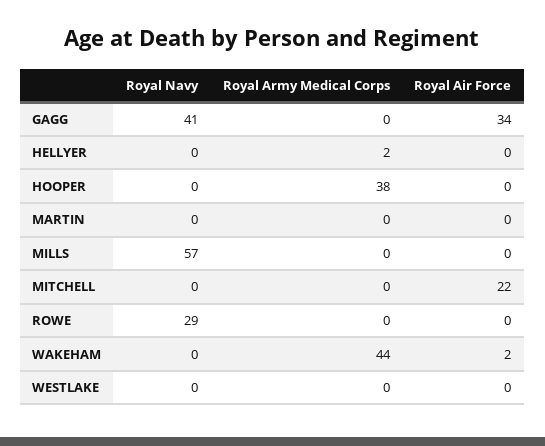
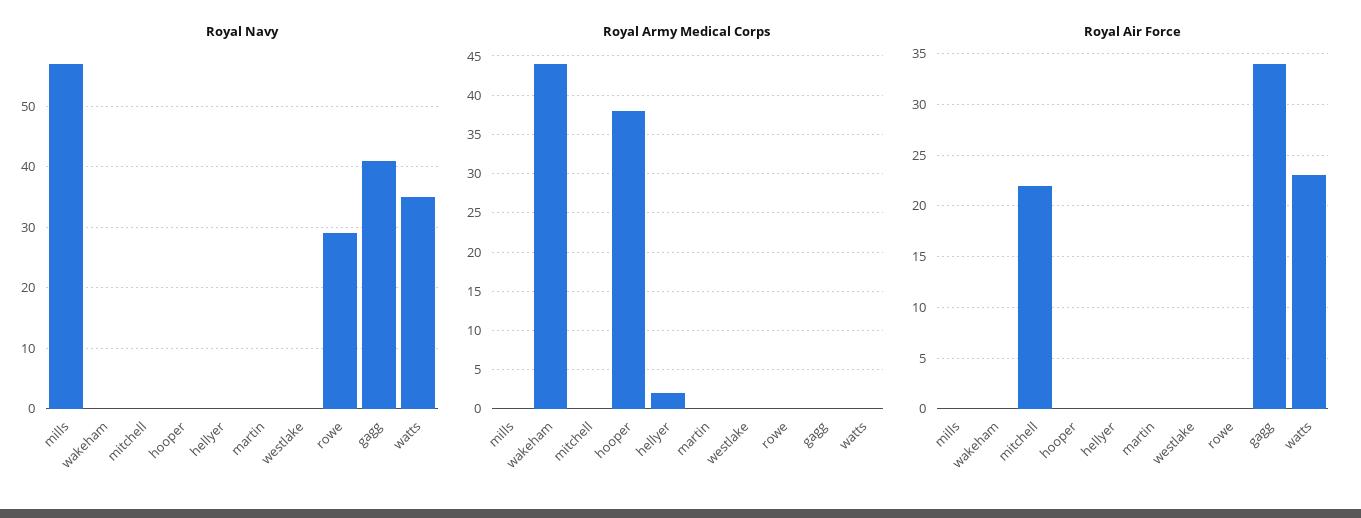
  {
    "Royal Navy": {
      "GAGG": 41,
      "HELLYER": 0,
      "HOOPER": 0,
      "MARTIN": 0,
      "MILLS": 57,
      "MITCHELL": 0,
      "ROWE": 29,
      "WAKEHAM": 0,
-     "WESTLAKE": 0
+     "WESTLAKE": 0,
+     "watts": 35
    },
    "Royal Army Medical Corps": {
      "GAGG": 0,
      "HELLYER": 2,
      "HOOPER": 38,
      "MARTIN": 0,
      "MILLS": 0,
      "MITCHELL": 0,
      "ROWE": 0,
      "WAKEHAM": 44,
-     "WESTLAKE": 0
+     "WESTLAKE": 0,
+     "watts": 0
    },
    "Royal Air Force": {
      "GAGG": 34,
      "HELLYER": 0,
      "HOOPER": 0,
      "MARTIN": 0,
      "MILLS": 0,
      "MITCHELL": 22,
      "ROWE": 0,
-     "WAKEHAM": 2,
+     "WAKEHAM": 0,
-     "WESTLAKE": 0
+     "WESTLAKE": 0,
+     "watts": 23
    }
  }

